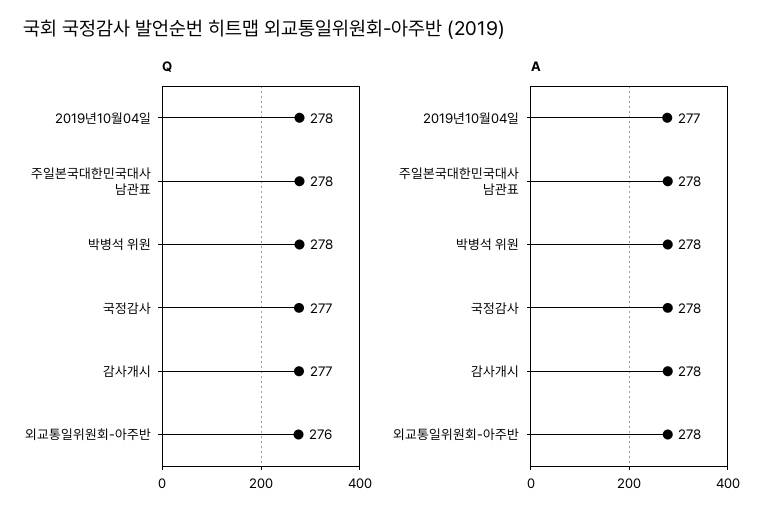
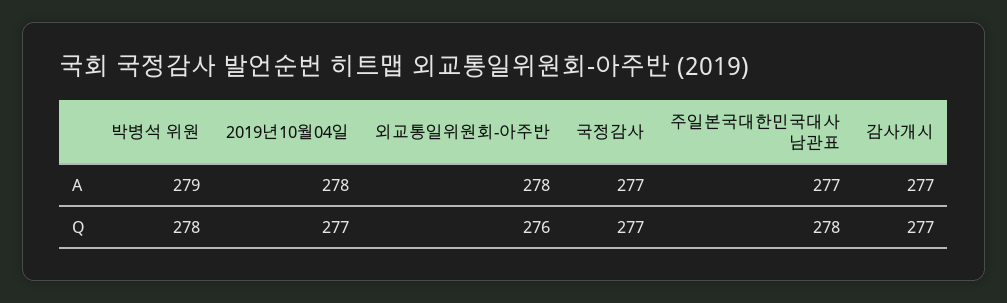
  {
    "Q": {
-     "2019년10월04일": 278,
+     "2019년10월04일": 277,
      "주일본국대한민국대사 남관표": 278,
      "박병석 위원": 278,
      "국정감사": 277,
      "감사개시": 277,
      "외교통일위원회-아주반": 276
    },
    "A": {
-     "2019년10월04일": 277,
+     "2019년10월04일": 278,
-     "주일본국대한민국대사 남관표": 278,
+     "주일본국대한민국대사 남관표": 277,
-     "박병석 위원": 278,
+     "박병석 위원": 279,
-     "국정감사": 278,
+     "국정감사": 277,
-     "감사개시": 278,
+     "감사개시": 277,
      "외교통일위원회-아주반": 278
    }
  }

